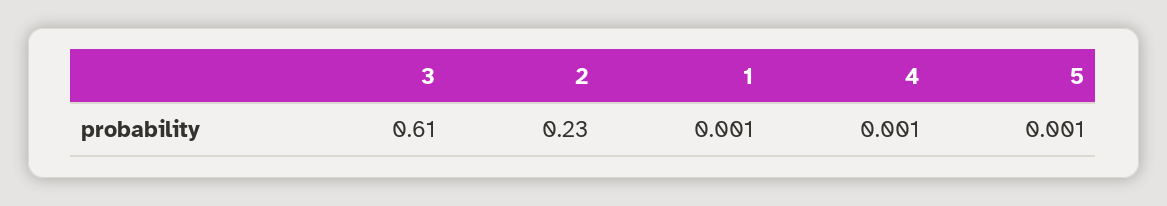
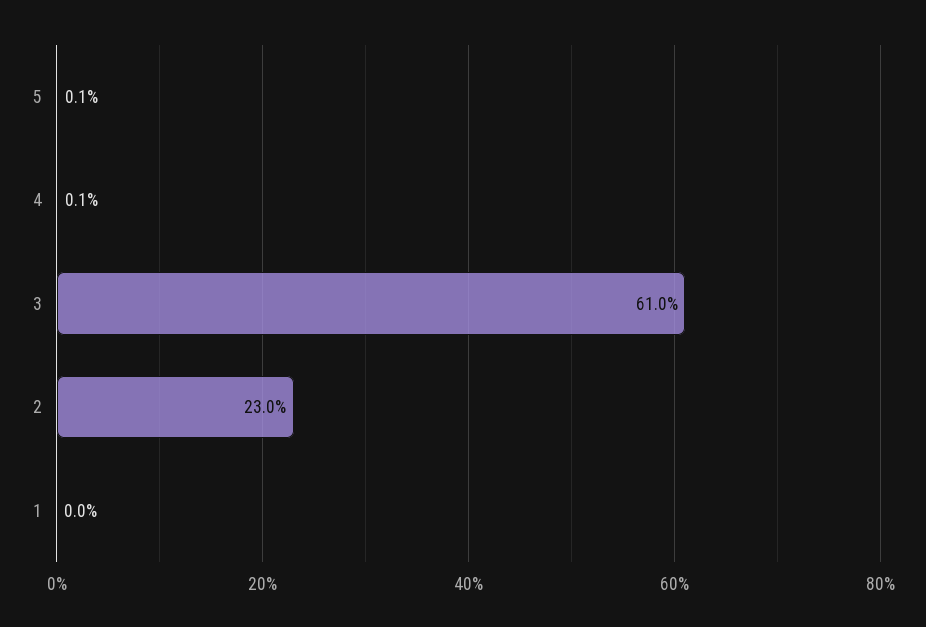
  {
    "3": 0.61,
    "2": 0.23,
-   "1": 0.001,
+   "1": 0,
    "4": 0.001,
    "5": 0.001
  }

